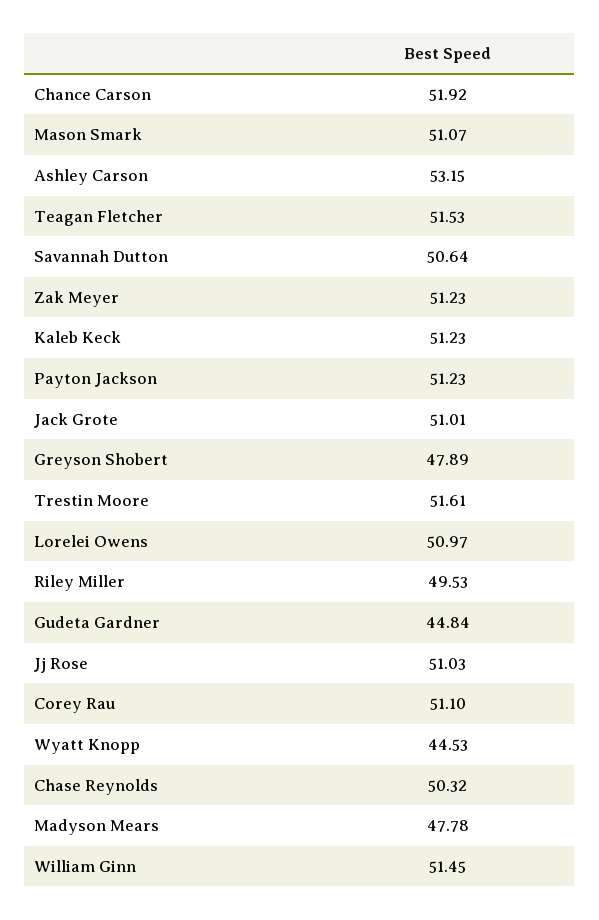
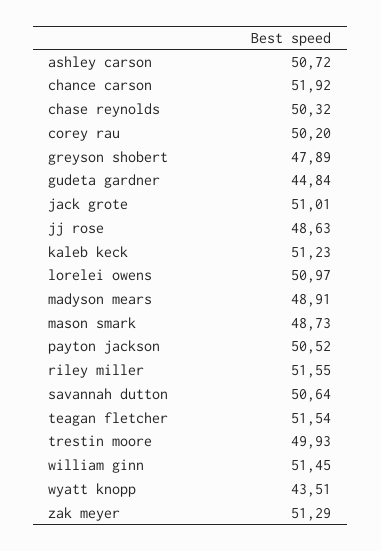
  {
    "Chance Carson": 51.92,
-   "Mason Smark": 51.07,
+   "Mason Smark": 48.73,
-   "Ashley Carson": 53.15,
+   "Ashley Carson": 50.72,
-   "Teagan Fletcher": 51.53,
+   "Teagan Fletcher": 51.54,
    "Savannah Dutton": 50.64,
-   "Zak Meyer": 51.23,
+   "Zak Meyer": 51.29,
    "Kaleb Keck": 51.23,
-   "Payton Jackson": 51.23,
+   "Payton Jackson": 50.52,
    "Jack Grote": 51.01,
    "Greyson Shobert": 47.89,
-   "Trestin Moore": 51.61,
+   "Trestin Moore": 49.93,
    "Lorelei Owens": 50.97,
-   "Riley Miller": 49.53,
+   "Riley Miller": 51.55,
    "Gudeta Gardner": 44.84,
-   "Jj Rose": 51.03,
+   "Jj Rose": 48.63,
-   "Corey Rau": 51.1,
+   "Corey Rau": 50.2,
-   "Wyatt Knopp": 44.53,
+   "Wyatt Knopp": 43.51,
    "Chase Reynolds": 50.32,
-   "Madyson Mears": 47.78,
+   "Madyson Mears": 48.91,
    "William Ginn": 51.45
  }

